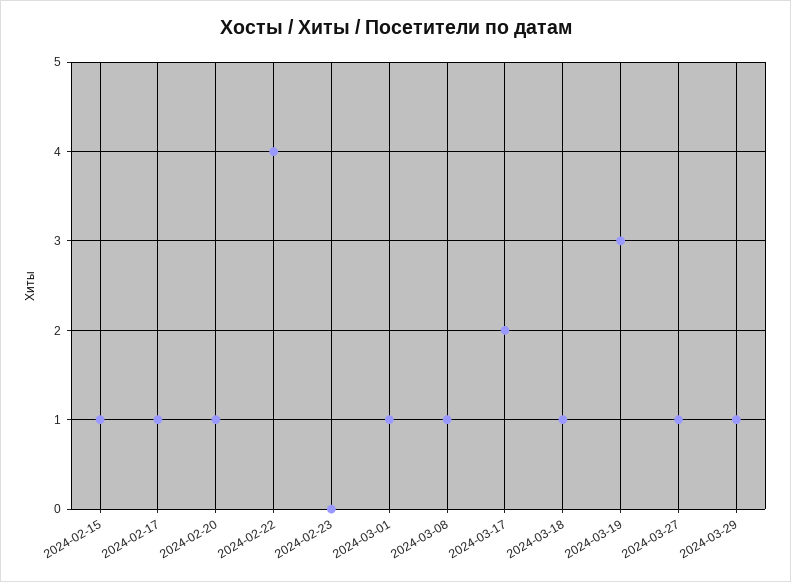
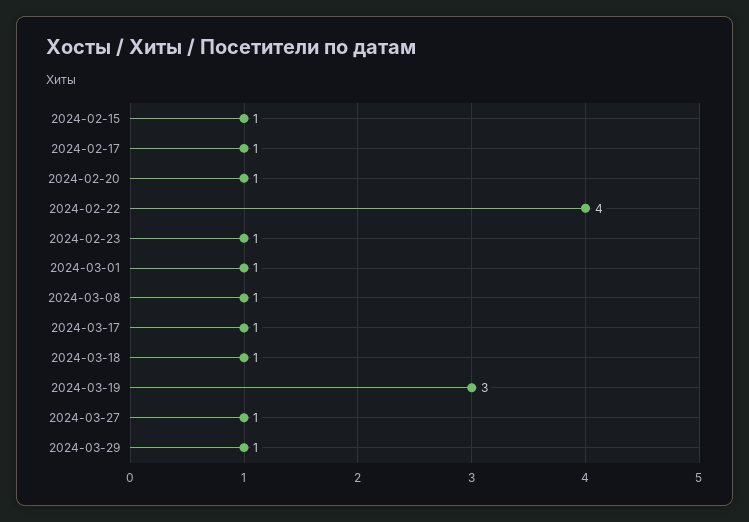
  {
    "2024-02-15": 1,
    "2024-02-17": 1,
    "2024-02-20": 1,
    "2024-02-22": 4,
-   "2024-02-23": 0,
+   "2024-02-23": 1,
    "2024-03-01": 1,
    "2024-03-08": 1,
-   "2024-03-17": 2,
+   "2024-03-17": 1,
    "2024-03-18": 1,
    "2024-03-19": 3,
    "2024-03-27": 1,
    "2024-03-29": 1
  }

